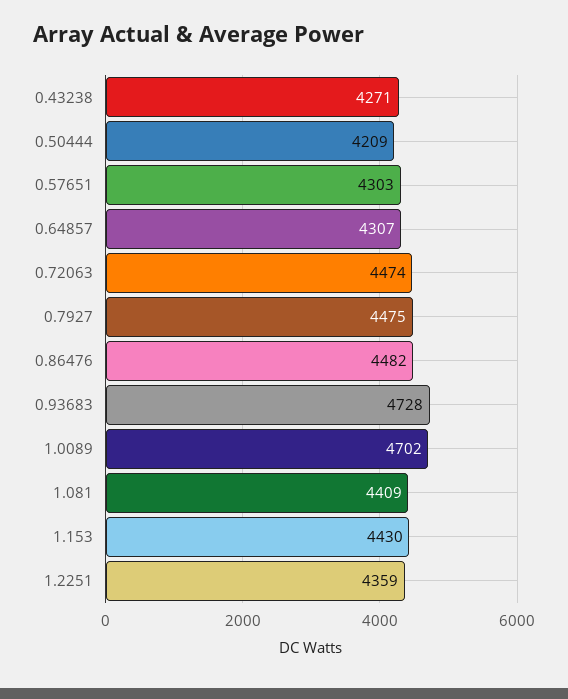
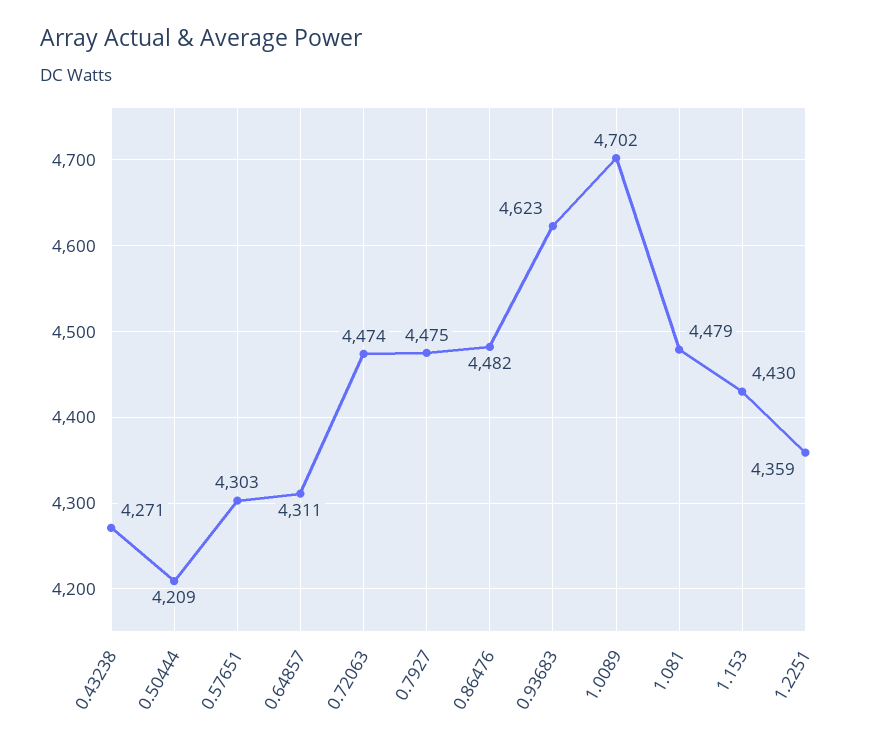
  {
    "0.43238": 4271,
    "0.50444": 4209,
    "0.57651": 4303,
-   "0.64857": 4307,
+   "0.64857": 4311,
    "0.72063": 4474,
    "0.7927": 4475,
    "0.86476": 4482,
-   "0.93683": 4728,
+   "0.93683": 4623,
    "1.0089": 4702,
-   "1.081": 4409,
+   "1.081": 4479,
    "1.153": 4430,
    "1.2251": 4359
  }

